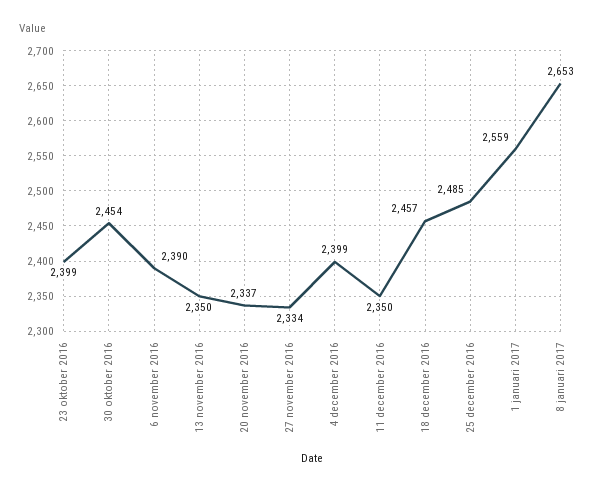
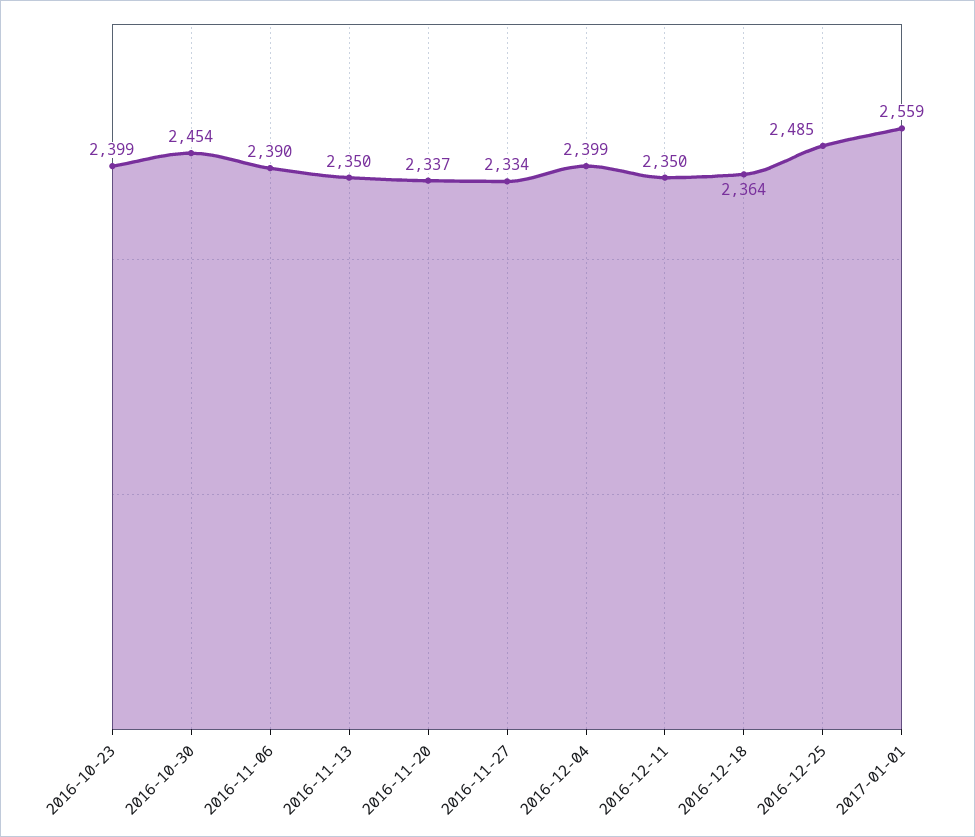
  {
    "23 oktober 2016": 2399,
    "30 oktober 2016": 2454,
    "6 november 2016": 2390,
    "13 november 2016": 2350,
    "20 november 2016": 2337,
    "27 november 2016": 2334,
    "4 december 2016": 2399,
    "11 december 2016": 2350,
-   "18 december 2016": 2457,
+   "18 december 2016": 2364,
    "25 december 2016": 2485,
-   "1 januari 2017": 2559,
+   "1 januari 2017": 2559
-   "8 januari 2017": 2653
  }

